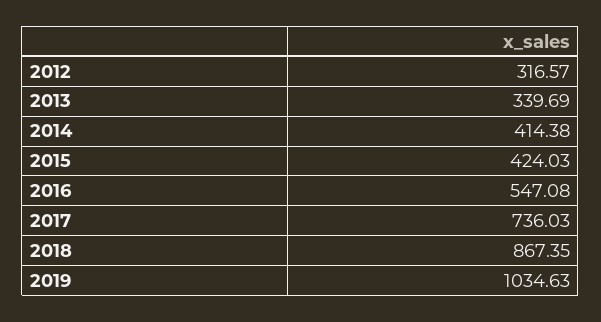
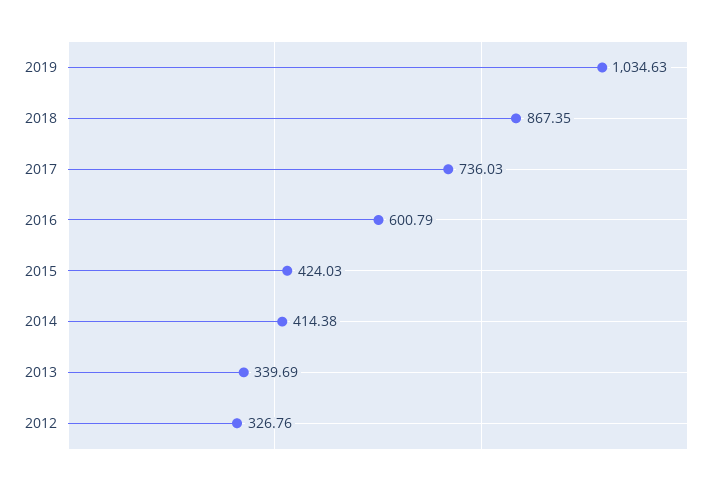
  {
-   "2012": 316.57,
+   "2012": 326.76,
    "2013": 339.69,
    "2014": 414.38,
    "2015": 424.03,
-   "2016": 547.08,
+   "2016": 600.79,
    "2017": 736.03,
    "2018": 867.35,
    "2019": 1034.63
  }

